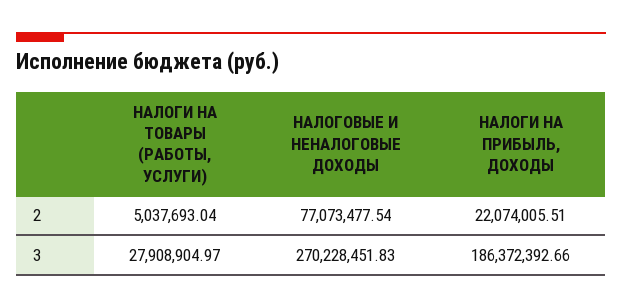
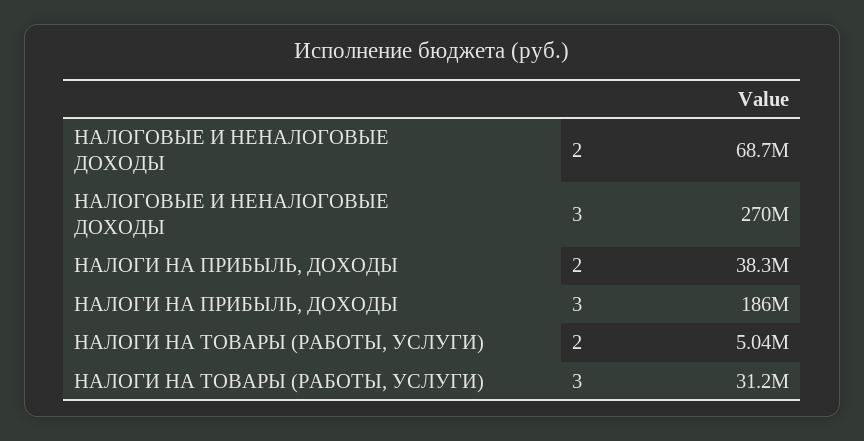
  {
    "НАЛОГИ НА ТОВАРЫ (РАБОТЫ, УСЛУГИ)": {
      "2": 5037693.04,
-     "3": 27908904.97
+     "3": 31200000
    },
    "НАЛОГОВЫЕ И НЕНАЛОГОВЫЕ ДОХОДЫ": {
-     "2": 77073477.54,
+     "2": 68700000,
      "3": 270228451.83
    },
    "НАЛОГИ НА ПРИБЫЛЬ, ДОХОДЫ": {
-     "2": 22074005.51,
+     "2": 38300000,
      "3": 186372392.66
    }
  }

